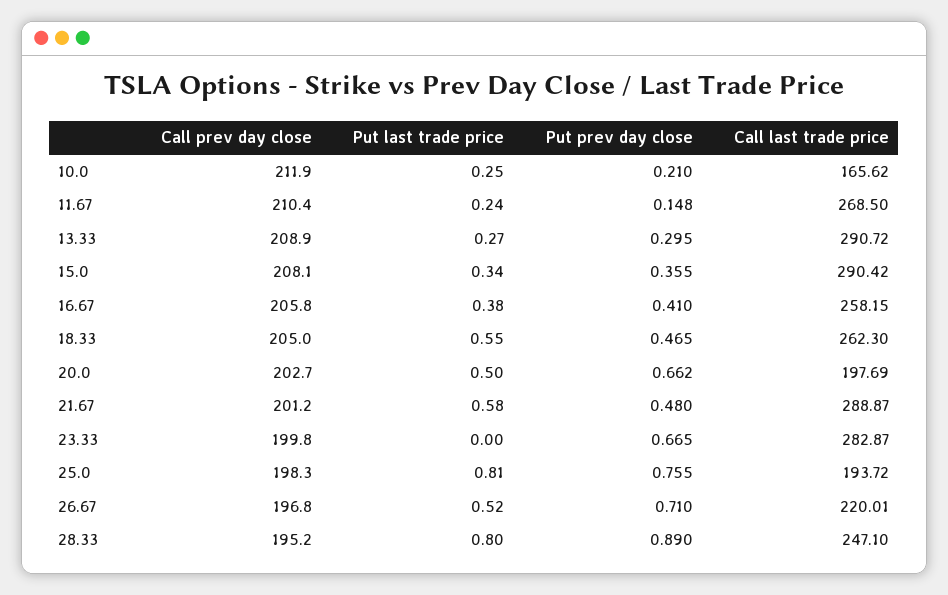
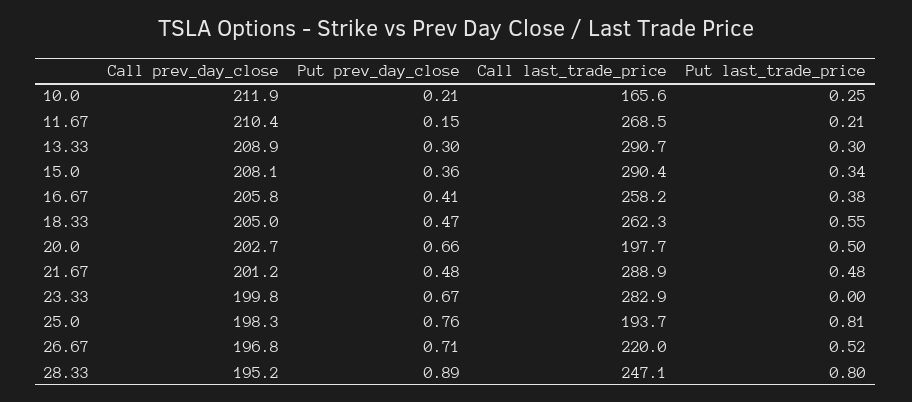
  {
    "Call prev day close": {
      "10.0": 211.9,
      "11.67": 210.4,
      "13.33": 208.9,
      "15.0": 208.1,
      "16.67": 205.8,
      "18.33": 205,
      "20.0": 202.7,
      "21.67": 201.2,
      "23.33": 199.8,
      "25.0": 198.3,
      "26.67": 196.8,
      "28.33": 195.2
    },
    "Put last trade price": {
      "10.0": 0.25,
-     "11.67": 0.24,
+     "11.67": 0.21,
-     "13.33": 0.27,
+     "13.33": 0.3,
      "15.0": 0.34,
      "16.67": 0.38,
      "18.33": 0.55,
      "20.0": 0.5,
-     "21.67": 0.58,
+     "21.67": 0.48,
      "23.33": 0,
      "25.0": 0.81,
      "26.67": 0.52,
      "28.33": 0.8
    },
    "Put prev day close": {
      "10.0": 0.21,
      "11.67": 0.148,
      "13.33": 0.295,
      "15.0": 0.355,
      "16.67": 0.41,
      "18.33": 0.465,
      "20.0": 0.662,
      "21.67": 0.48,
      "23.33": 0.665,
      "25.0": 0.755,
      "26.67": 0.71,
      "28.33": 0.89
    },
    "Call last trade price": {
      "10.0": 165.62,
      "11.67": 268.5,
      "13.33": 290.72,
      "15.0": 290.42,
      "16.67": 258.15,
      "18.33": 262.3,
      "20.0": 197.69,
      "21.67": 288.87,
      "23.33": 282.87,
      "25.0": 193.72,
      "26.67": 220.01,
      "28.33": 247.1
    }
  }

